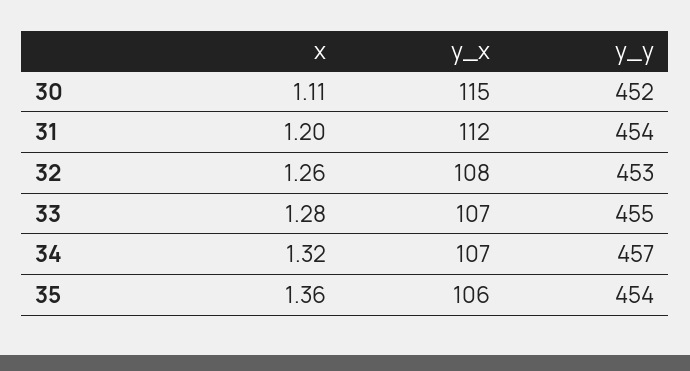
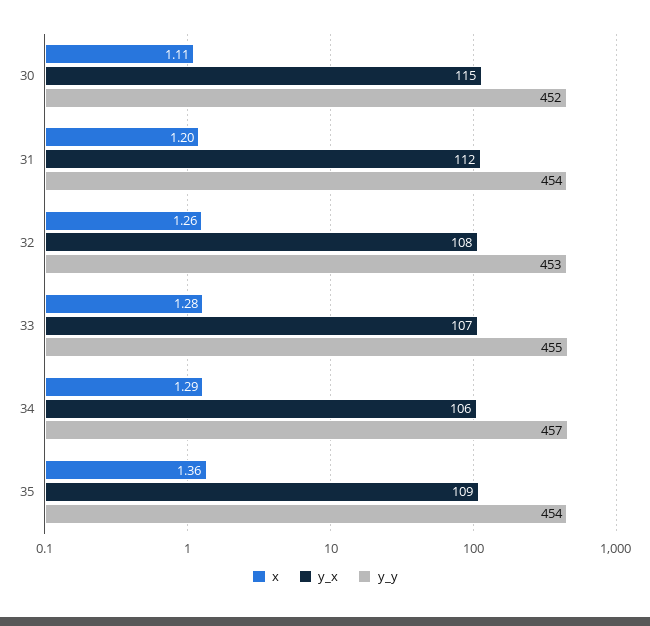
  {
    "x": {
      "30": 1.11,
      "31": 1.2,
      "32": 1.26,
      "33": 1.28,
-     "34": 1.32,
+     "34": 1.29,
      "35": 1.36
    },
    "y_x": {
      "30": 115,
      "31": 112,
      "32": 108,
      "33": 107,
-     "34": 107,
+     "34": 106,
-     "35": 106
+     "35": 109
    },
    "y_y": {
      "30": 452,
      "31": 454,
      "32": 453,
      "33": 455,
      "34": 457,
      "35": 454
    }
  }

